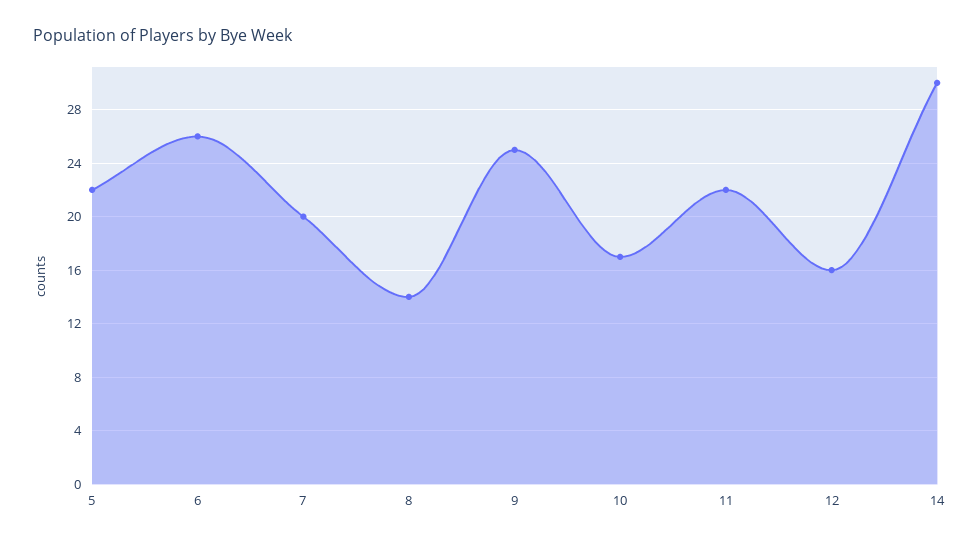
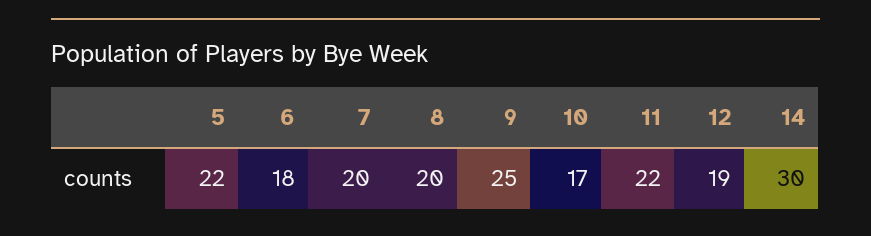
  {
    "5": 22,
-   "6": 26,
+   "6": 18,
    "7": 20,
-   "8": 14,
+   "8": 20,
    "9": 25,
    "10": 17,
    "11": 22,
-   "12": 16,
+   "12": 19,
    "14": 30
  }

